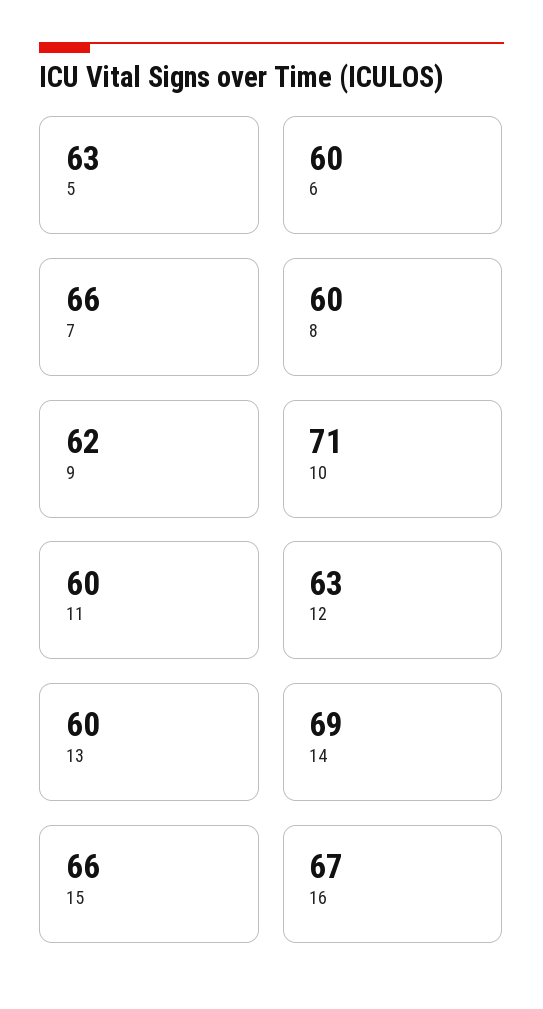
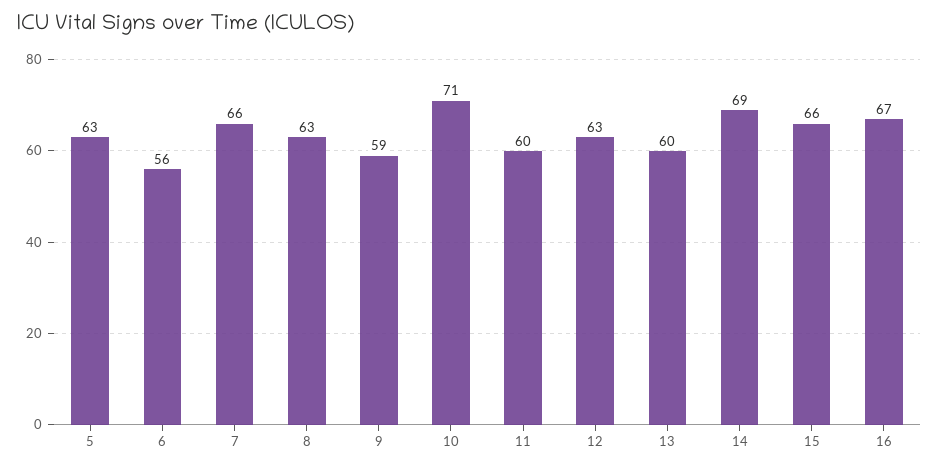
  {
    "5": 63,
-   "6": 60,
+   "6": 56,
    "7": 66,
-   "8": 60,
+   "8": 63,
-   "9": 62,
+   "9": 59,
    "10": 71,
    "11": 60,
    "12": 63,
    "13": 60,
    "14": 69,
    "15": 66,
    "16": 67
  }

